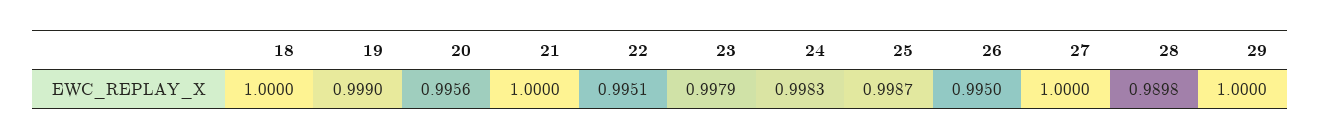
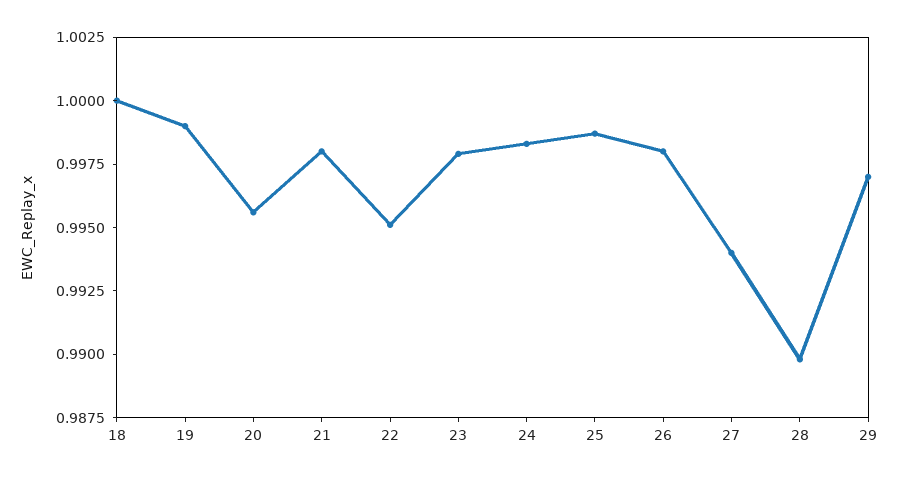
  {
    "18": 1,
    "19": 0.999,
    "20": 0.9956,
-   "21": 1,
+   "21": 0.998,
    "22": 0.9951,
    "23": 0.9979,
    "24": 0.9983,
    "25": 0.9987,
-   "26": 0.995,
+   "26": 0.998,
-   "27": 1,
+   "27": 0.994,
    "28": 0.9898,
-   "29": 1
+   "29": 0.997
  }

